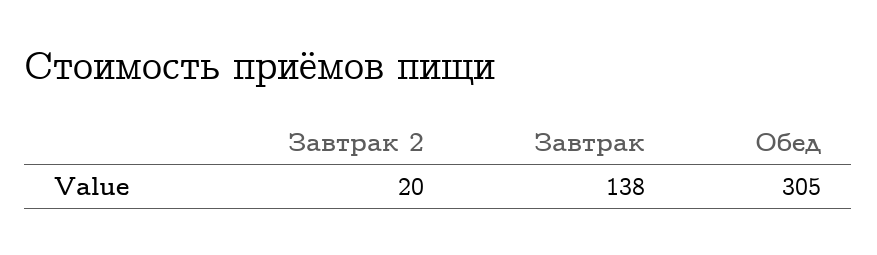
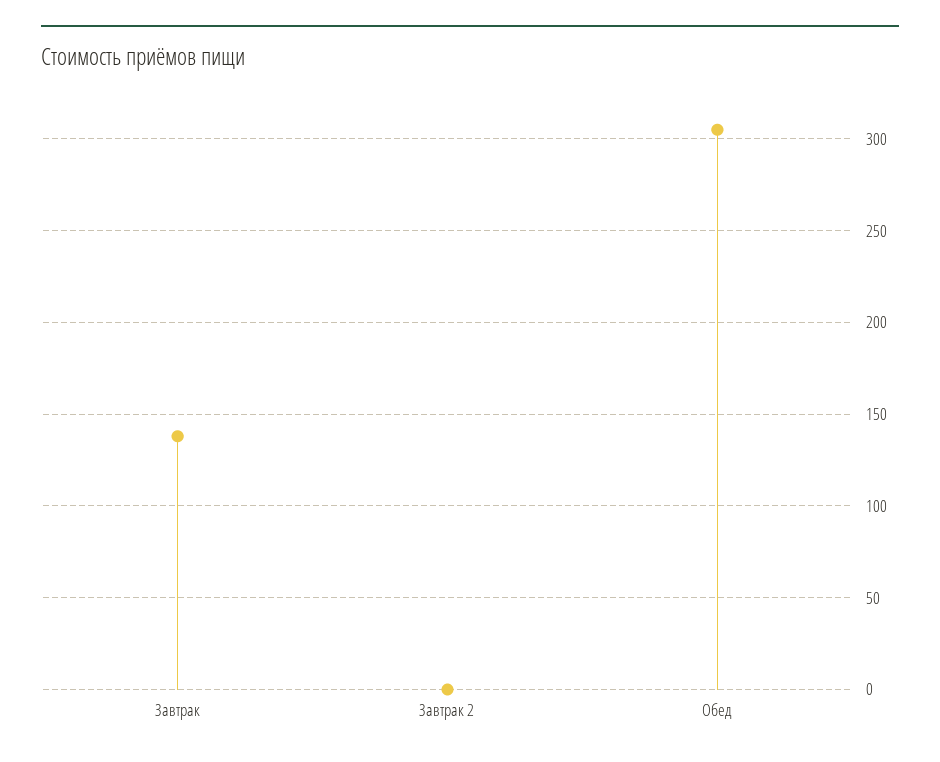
  {
-   "Завтрак 2": 20,
+   "Завтрак 2": 0,
    "Завтрак": 138,
    "Обед": 305
  }

